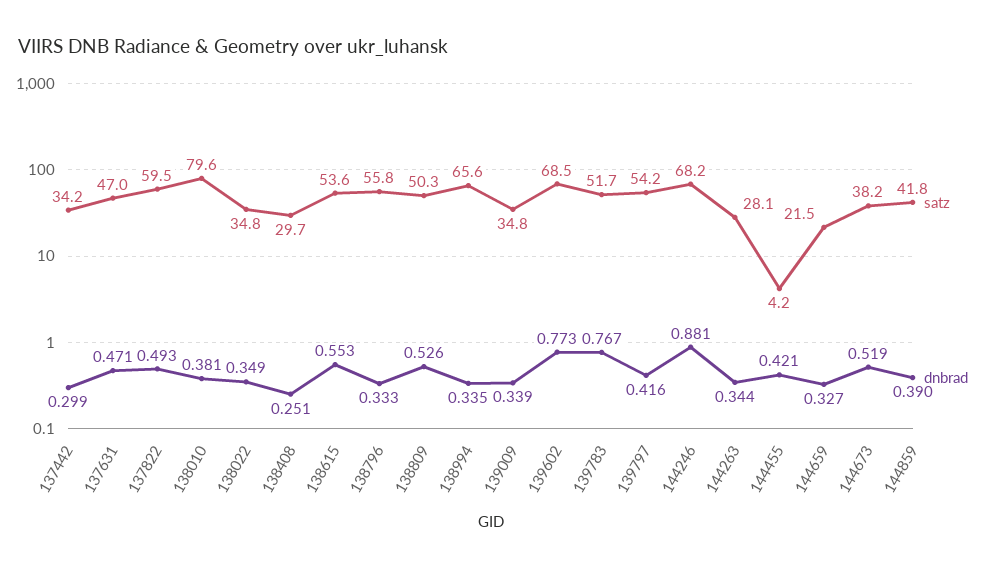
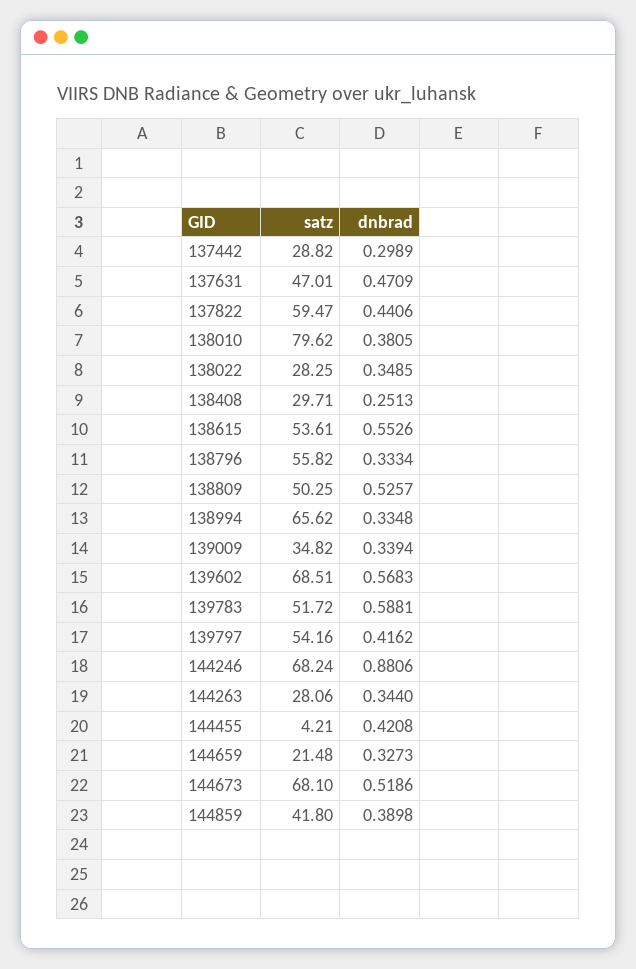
  {
    "satz": {
-     "137442": 34.2,
+     "137442": 28.82,
      "137631": 47.01,
      "137822": 59.47,
      "138010": 79.62,
-     "138022": 34.8,
+     "138022": 28.25,
      "138408": 29.71,
      "138615": 53.61,
      "138796": 55.82,
      "138809": 50.25,
      "138994": 65.62,
      "139009": 34.82,
      "139602": 68.51,
      "139783": 51.72,
      "139797": 54.16,
      "144246": 68.24,
      "144263": 28.06,
      "144455": 4.21,
      "144659": 21.48,
-     "144673": 38.2,
+     "144673": 68.1,
      "144859": 41.8
    },
    "dnbrad": {
      "137442": 0.2989,
      "137631": 0.4709,
-     "137822": 0.493,
+     "137822": 0.4406,
      "138010": 0.3805,
      "138022": 0.3485,
      "138408": 0.2513,
      "138615": 0.5526,
      "138796": 0.3334,
      "138809": 0.5257,
      "138994": 0.3348,
      "139009": 0.3394,
-     "139602": 0.773,
+     "139602": 0.5683,
-     "139783": 0.767,
+     "139783": 0.5881,
      "139797": 0.4162,
      "144246": 0.8806,
      "144263": 0.344,
      "144455": 0.4208,
      "144659": 0.3273,
      "144673": 0.5186,
      "144859": 0.3898
    }
  }

